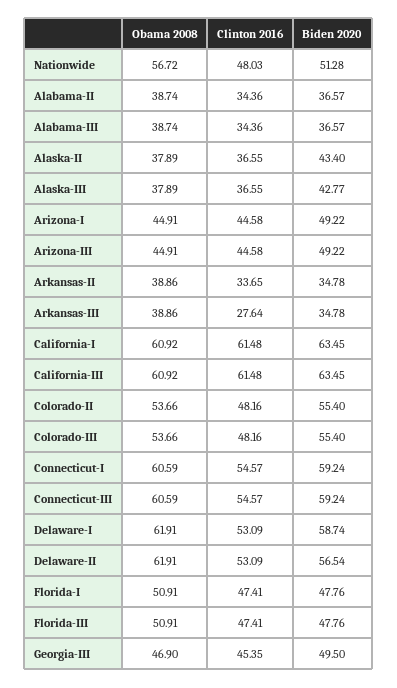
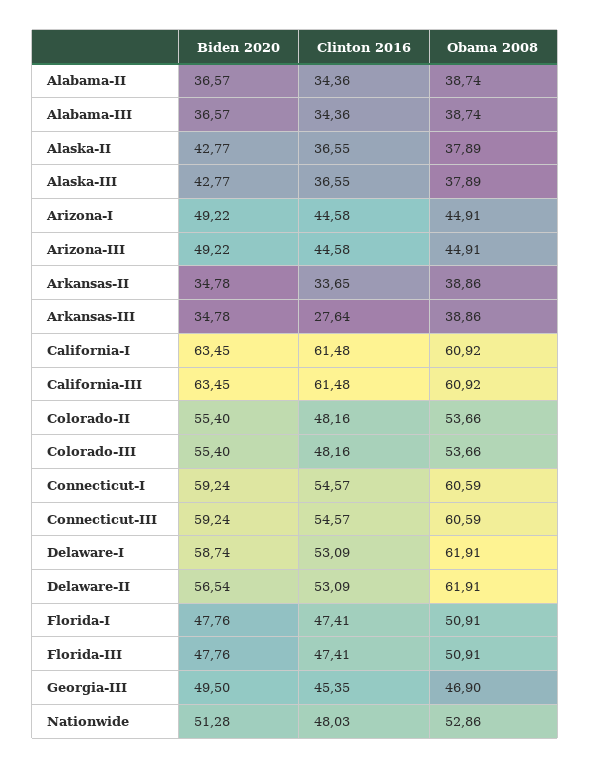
  {
    "Obama 2008": {
-     "Nationwide": 56.72,
+     "Nationwide": 52.86,
      "Alabama-II": 38.74,
      "Alabama-III": 38.74,
      "Alaska-II": 37.89,
      "Alaska-III": 37.89,
      "Arizona-I": 44.91,
      "Arizona-III": 44.91,
      "Arkansas-II": 38.86,
      "Arkansas-III": 38.86,
      "California-I": 60.92,
      "California-III": 60.92,
      "Colorado-II": 53.66,
      "Colorado-III": 53.66,
      "Connecticut-I": 60.59,
      "Connecticut-III": 60.59,
      "Delaware-I": 61.91,
      "Delaware-II": 61.91,
      "Florida-I": 50.91,
      "Florida-III": 50.91,
      "Georgia-III": 46.9
    },
    "Clinton 2016": {
      "Nationwide": 48.03,
      "Alabama-II": 34.36,
      "Alabama-III": 34.36,
      "Alaska-II": 36.55,
      "Alaska-III": 36.55,
      "Arizona-I": 44.58,
      "Arizona-III": 44.58,
      "Arkansas-II": 33.65,
      "Arkansas-III": 27.64,
      "California-I": 61.48,
      "California-III": 61.48,
      "Colorado-II": 48.16,
      "Colorado-III": 48.16,
      "Connecticut-I": 54.57,
      "Connecticut-III": 54.57,
      "Delaware-I": 53.09,
      "Delaware-II": 53.09,
      "Florida-I": 47.41,
      "Florida-III": 47.41,
      "Georgia-III": 45.35
    },
    "Biden 2020": {
      "Nationwide": 51.28,
      "Alabama-II": 36.57,
      "Alabama-III": 36.57,
-     "Alaska-II": 43.4,
+     "Alaska-II": 42.77,
      "Alaska-III": 42.77,
      "Arizona-I": 49.22,
      "Arizona-III": 49.22,
      "Arkansas-II": 34.78,
      "Arkansas-III": 34.78,
      "California-I": 63.45,
      "California-III": 63.45,
      "Colorado-II": 55.4,
      "Colorado-III": 55.4,
      "Connecticut-I": 59.24,
      "Connecticut-III": 59.24,
      "Delaware-I": 58.74,
      "Delaware-II": 56.54,
      "Florida-I": 47.76,
      "Florida-III": 47.76,
      "Georgia-III": 49.5
    }
  }

